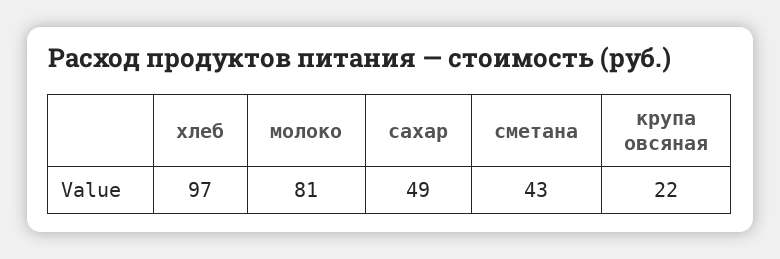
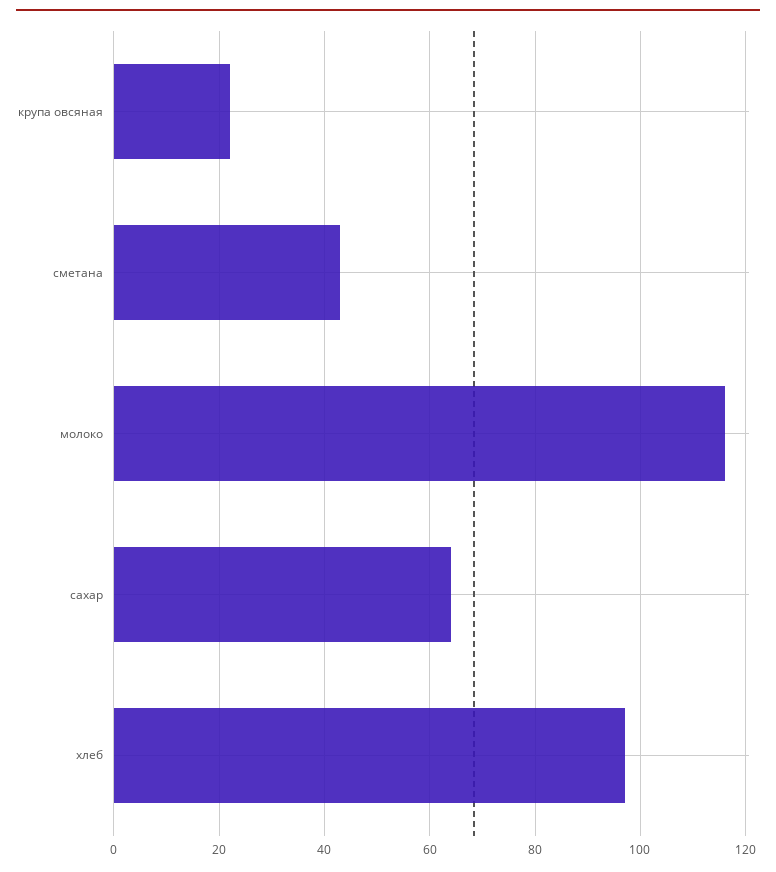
  {
    "хлеб": 97,
-   "молоко": 81,
+   "молоко": 115,
-   "сахар": 49,
+   "сахар": 65,
    "сметана": 43,
    "крупа овсяная": 22
  }

